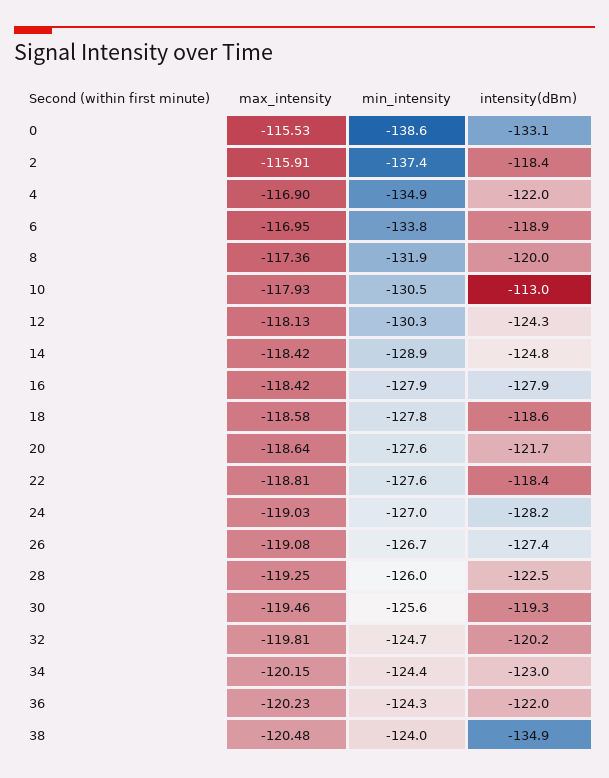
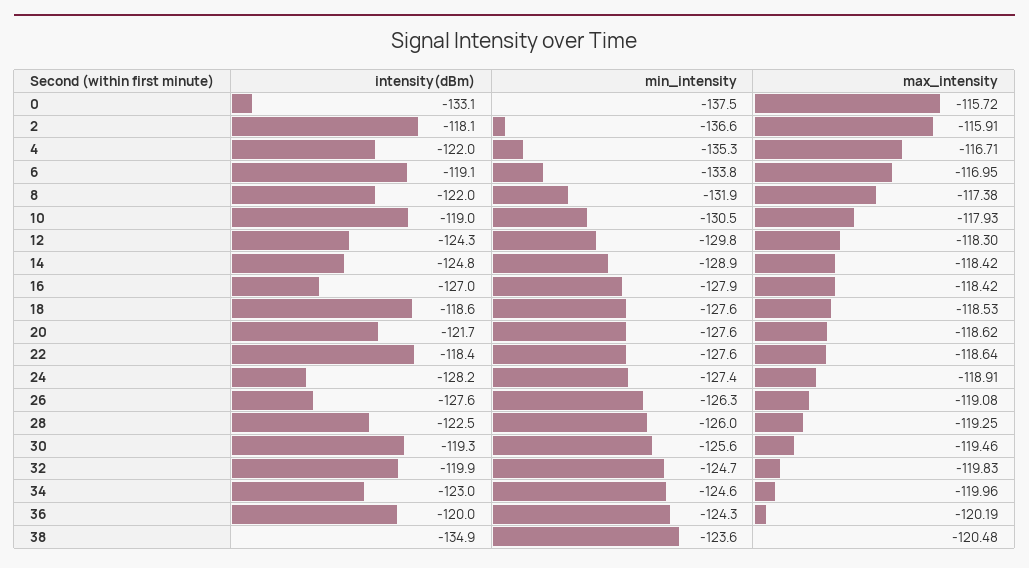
  {
    "max_intensity": {
-     "0": -115.53,
+     "0": -115.72,
      "2": -115.91,
-     "4": -116.9,
+     "4": -116.71,
      "6": -116.95,
-     "8": -117.36,
+     "8": -117.38,
      "10": -117.93,
-     "12": -118.13,
+     "12": -118.3,
      "14": -118.42,
      "16": -118.42,
-     "18": -118.58,
+     "18": -118.53,
-     "20": -118.64,
+     "20": -118.62,
-     "22": -118.81,
+     "22": -118.64,
-     "24": -119.03,
+     "24": -118.91,
      "26": -119.08,
      "28": -119.25,
      "30": -119.46,
-     "32": -119.81,
+     "32": -119.83,
-     "34": -120.15,
+     "34": -119.96,
-     "36": -120.23,
+     "36": -120.19,
      "38": -120.48
    },
    "min_intensity": {
-     "0": -138.6,
+     "0": -137.5,
-     "2": -137.4,
+     "2": -136.6,
-     "4": -134.9,
+     "4": -135.3,
      "6": -133.8,
      "8": -131.9,
      "10": -130.5,
-     "12": -130.3,
+     "12": -129.8,
      "14": -128.9,
      "16": -127.9,
-     "18": -127.8,
+     "18": -127.6,
      "20": -127.6,
      "22": -127.6,
-     "24": -127,
+     "24": -127.4,
-     "26": -126.7,
+     "26": -126.3,
      "28": -126,
      "30": -125.6,
      "32": -124.7,
-     "34": -124.4,
+     "34": -124.6,
      "36": -124.3,
-     "38": -124
+     "38": -123.6
    },
    "intensity(dBm)": {
      "0": -133.1,
-     "2": -118.4,
+     "2": -118.1,
      "4": -122,
-     "6": -118.9,
+     "6": -119.1,
-     "8": -120,
+     "8": -122,
-     "10": -113,
+     "10": -119,
      "12": -124.3,
      "14": -124.8,
-     "16": -127.9,
+     "16": -127,
      "18": -118.6,
      "20": -121.7,
      "22": -118.4,
      "24": -128.2,
-     "26": -127.4,
+     "26": -127.6,
      "28": -122.5,
      "30": -119.3,
-     "32": -120.2,
+     "32": -119.9,
      "34": -123,
-     "36": -122,
+     "36": -120,
      "38": -134.9
    }
  }

